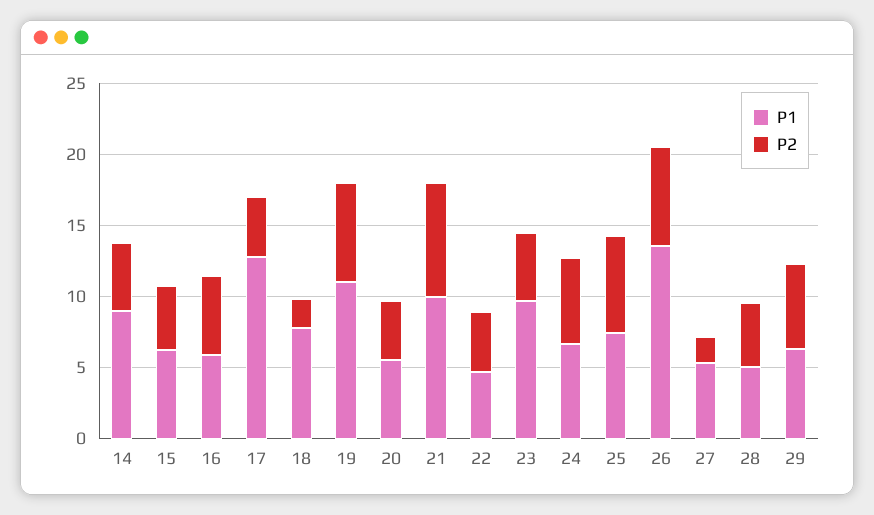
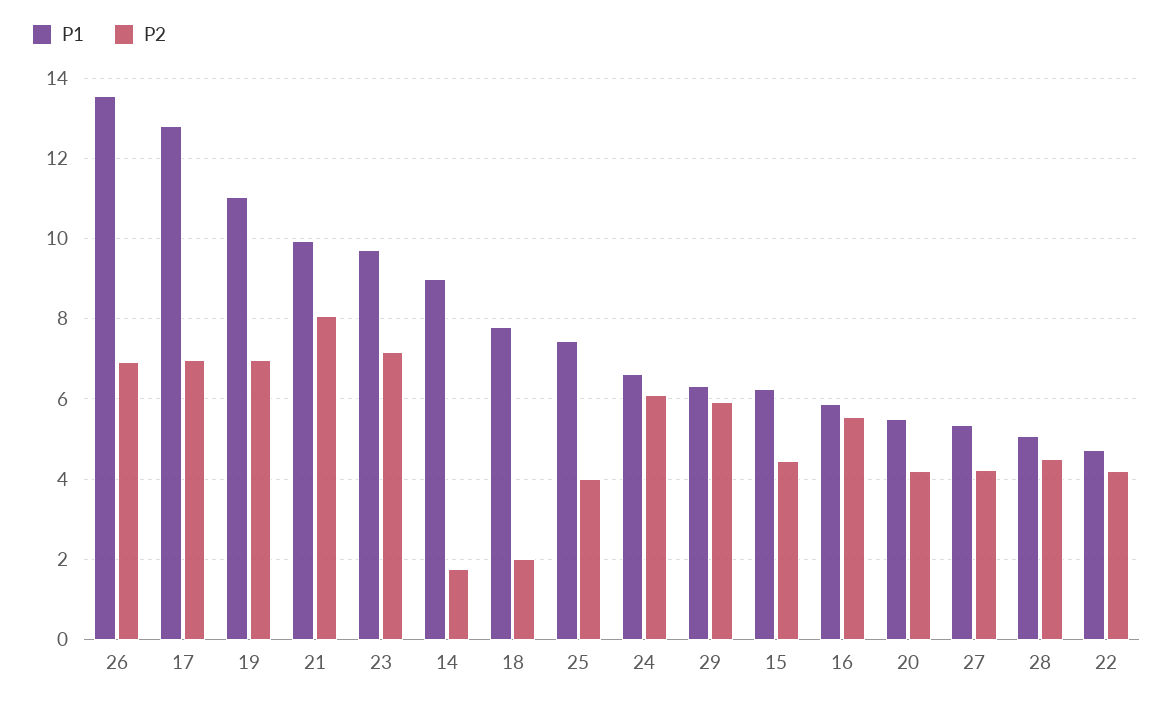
  {
    "P1": {
      "14": 9,
      "15": 6.2,
      "16": 5.8,
      "17": 12.8,
      "18": 7.8,
      "19": 11,
      "20": 5.6,
      "21": 10,
      "22": 4.8,
      "23": 9.8,
      "24": 6.6,
      "25": 7.4,
      "26": 13.6,
      "27": 5.4,
      "28": 5,
      "29": 6.4
    },
    "P2": {
-     "14": 5,
+     "14": 1.8,
      "15": 4.4,
      "16": 5.6,
-     "17": 4,
+     "17": 7,
      "18": 2,
      "19": 7,
      "20": 4.2,
      "21": 8,
      "22": 4.2,
-     "23": 5,
+     "23": 7.2,
      "24": 6.2,
-     "25": 7,
+     "25": 4,
      "26": 7,
-     "27": 2,
+     "27": 4.2,
      "28": 4.6,
      "29": 6
    }
  }

